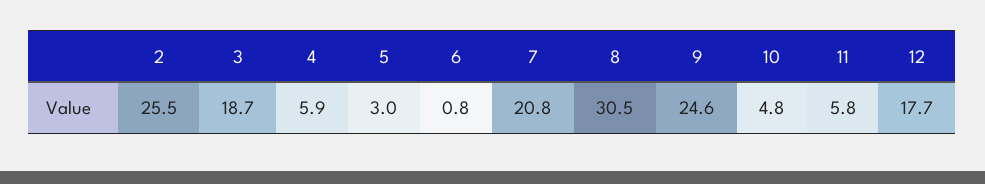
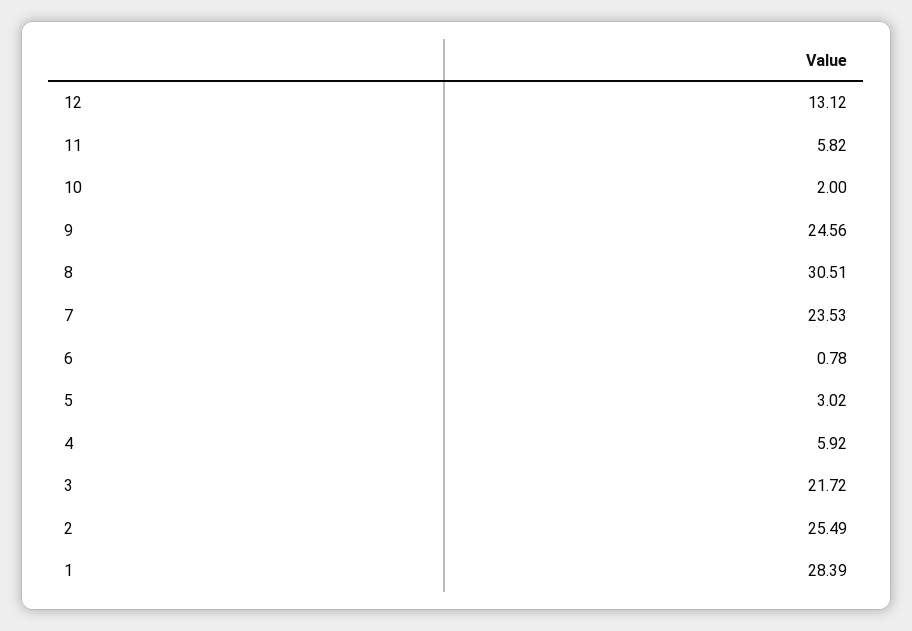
  {
    "2": 25.49,
-   "3": 18.7,
+   "3": 21.72,
    "4": 5.92,
    "5": 3.02,
    "6": 0.78,
-   "7": 20.8,
+   "7": 23.53,
    "8": 30.51,
    "9": 24.56,
-   "10": 4.8,
+   "10": 2,
    "11": 5.82,
-   "12": 17.7
+   "12": 13.12,
+   "1": 28.39
  }

